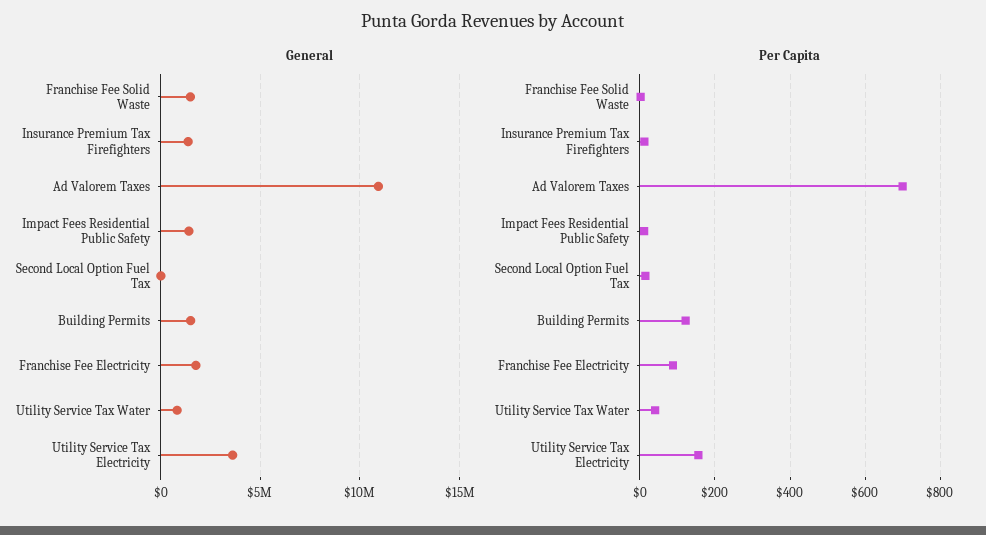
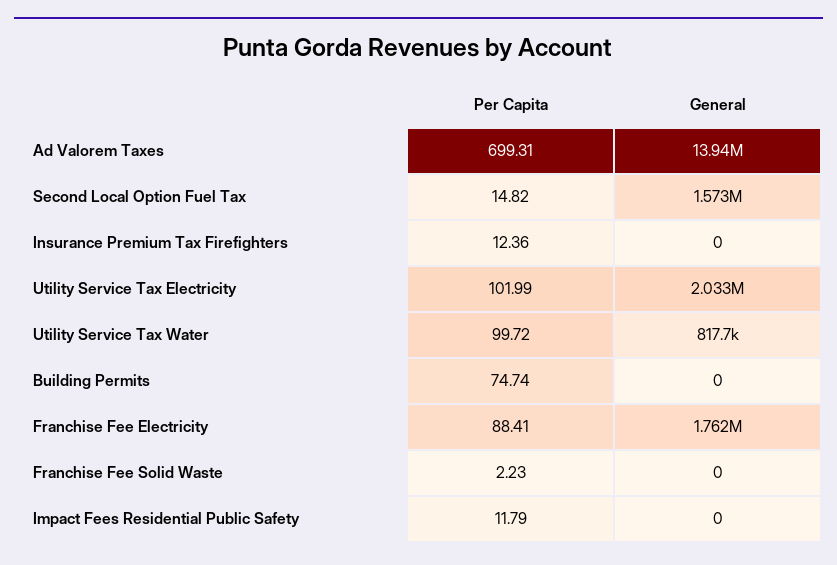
  {
    "General": {
-     "Franchise Fee Solid Waste": 1500000,
+     "Franchise Fee Solid Waste": 0,
-     "Insurance Premium Tax Firefighters": 1500000,
+     "Insurance Premium Tax Firefighters": 0,
-     "Ad Valorem Taxes": 11000000,
+     "Ad Valorem Taxes": 13940000,
-     "Impact Fees Residential Public Safety": 1500000,
+     "Impact Fees Residential Public Safety": 0,
-     "Second Local Option Fuel Tax": 0,
+     "Second Local Option Fuel Tax": 1573000,
-     "Building Permits": 1500000,
+     "Building Permits": 0,
      "Franchise Fee Electricity": 1762000,
      "Utility Service Tax Water": 817700,
-     "Utility Service Tax Electricity": 3500000
+     "Utility Service Tax Electricity": 2033000
    },
    "Per Capita": {
      "Franchise Fee Solid Waste": 2.23,
      "Insurance Premium Tax Firefighters": 12.36,
      "Ad Valorem Taxes": 699.31,
      "Impact Fees Residential Public Safety": 11.79,
      "Second Local Option Fuel Tax": 14.82,
-     "Building Permits": 120,
+     "Building Permits": 74.74,
      "Franchise Fee Electricity": 88.41,
-     "Utility Service Tax Water": 40,
+     "Utility Service Tax Water": 99.72,
-     "Utility Service Tax Electricity": 160
+     "Utility Service Tax Electricity": 101.99
    }
  }

